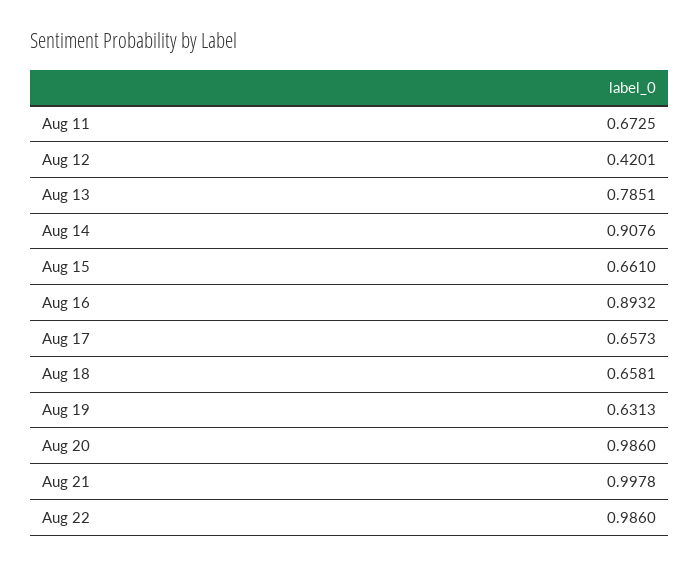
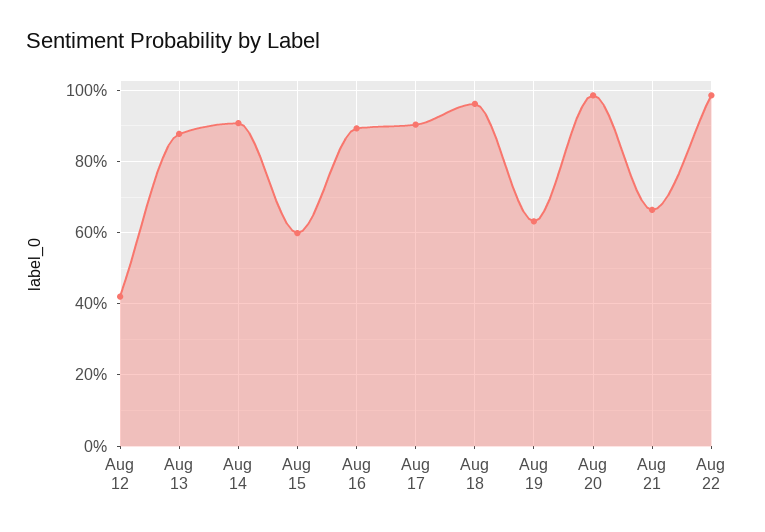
  {
-   "Aug 11": 0.6725,
    "Aug 12": 0.4201,
-   "Aug 13": 0.7851,
+   "Aug 13": 0.88,
    "Aug 14": 0.9076,
-   "Aug 15": 0.661,
+   "Aug 15": 0.6,
    "Aug 16": 0.8932,
-   "Aug 17": 0.6573,
+   "Aug 17": 0.9,
-   "Aug 18": 0.6581,
+   "Aug 18": 0.96,
    "Aug 19": 0.6313,
    "Aug 20": 0.986,
-   "Aug 21": 0.9978,
+   "Aug 21": 0.66,
    "Aug 22": 0.986
  }

